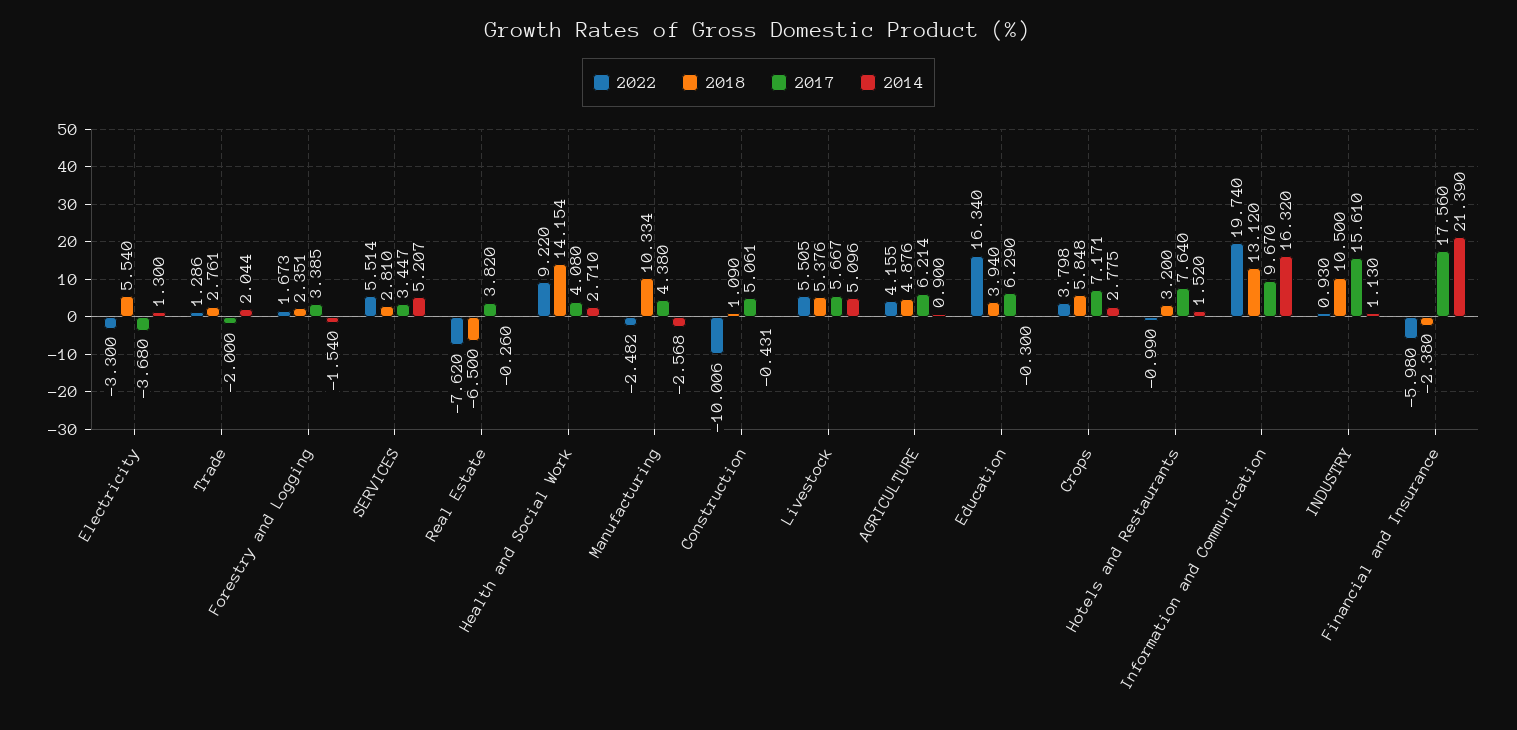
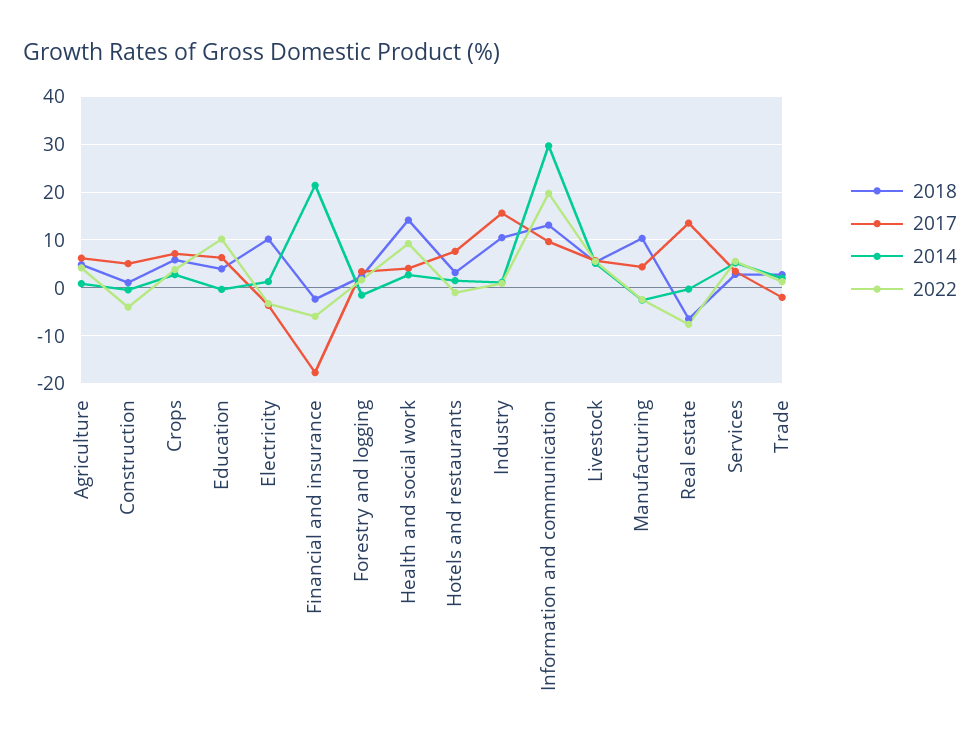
  {
    "2022": {
      "Electricity": -3.3,
      "Trade": 1.286,
      "Forestry and Logging": 1.673,
      "SERVICES": 5.514,
      "Real Estate": -7.62,
      "Health and Social Work": 9.22,
      "Manufacturing": -2.482,
-     "Construction": -10.006,
+     "Construction": -4,
      "Livestock": 5.505,
      "AGRICULTURE": 4.155,
-     "Education": 16.34,
+     "Education": 10,
      "Crops": 3.798,
      "Hotels and Restaurants": -0.99,
      "Information and Communication": 19.74,
      "INDUSTRY": 0.93,
      "Financial and Insurance": -5.98
    },
    "2018": {
-     "Electricity": 5.54,
+     "Electricity": 10,
      "Trade": 2.761,
      "Forestry and Logging": 2.351,
      "SERVICES": 2.81,
      "Real Estate": -6.5,
      "Health and Social Work": 14.154,
      "Manufacturing": 10.334,
      "Construction": 1.09,
      "Livestock": 5.376,
      "AGRICULTURE": 4.876,
      "Education": 3.94,
      "Crops": 5.848,
      "Hotels and Restaurants": 3.2,
      "Information and Communication": 13.12,
      "INDUSTRY": 10.5,
      "Financial and Insurance": -2.38
    },
    "2017": {
      "Electricity": -3.68,
      "Trade": -2,
      "Forestry and Logging": 3.385,
      "SERVICES": 3.447,
-     "Real Estate": 3.82,
+     "Real Estate": 14,
      "Health and Social Work": 4.08,
      "Manufacturing": 4.38,
      "Construction": 5.061,
      "Livestock": 5.667,
      "AGRICULTURE": 6.214,
      "Education": 6.29,
      "Crops": 7.171,
      "Hotels and Restaurants": 7.64,
      "Information and Communication": 9.67,
      "INDUSTRY": 15.61,
-     "Financial and Insurance": 17.56
+     "Financial and Insurance": -18
    },
    "2014": {
      "Electricity": 1.3,
      "Trade": 2.044,
      "Forestry and Logging": -1.54,
      "SERVICES": 5.207,
      "Real Estate": -0.26,
      "Health and Social Work": 2.71,
      "Manufacturing": -2.568,
      "Construction": -0.431,
      "Livestock": 5.096,
      "AGRICULTURE": 0.9,
      "Education": -0.3,
      "Crops": 2.775,
      "Hotels and Restaurants": 1.52,
-     "Information and Communication": 16.32,
+     "Information and Communication": 30,
      "INDUSTRY": 1.13,
      "Financial and Insurance": 21.39
    }
  }

